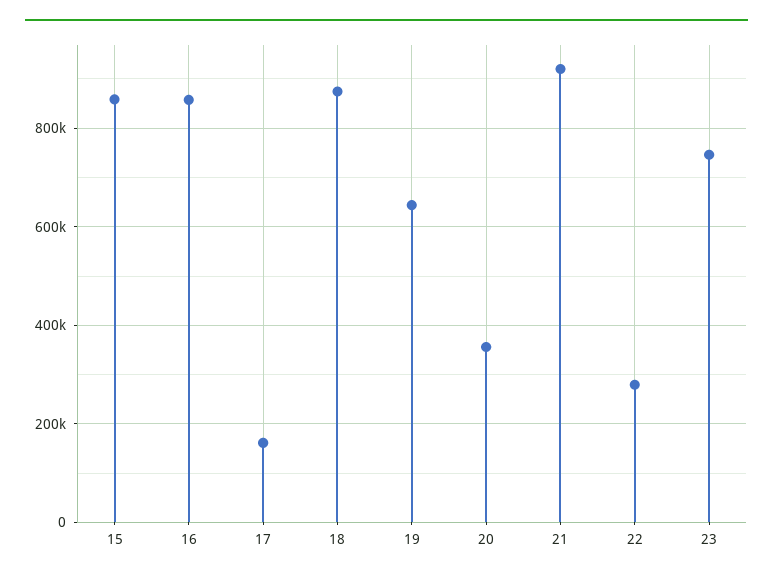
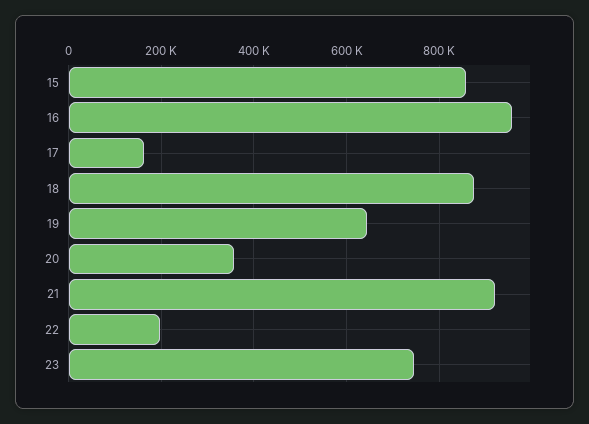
  {
    "15": 860000,
-   "16": 860000,
+   "16": 960000,
    "17": 160000,
    "18": 880000,
    "19": 640000,
    "20": 360000,
    "21": 920000,
-   "22": 280000,
+   "22": 200000,
    "23": 740000
  }

